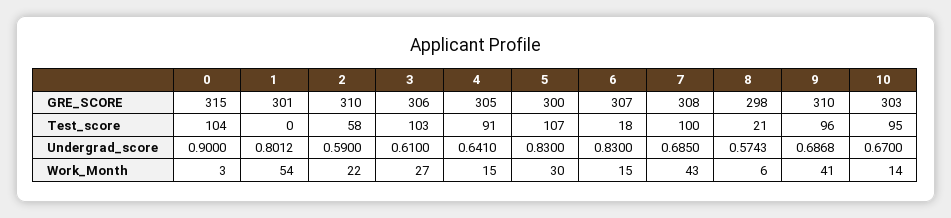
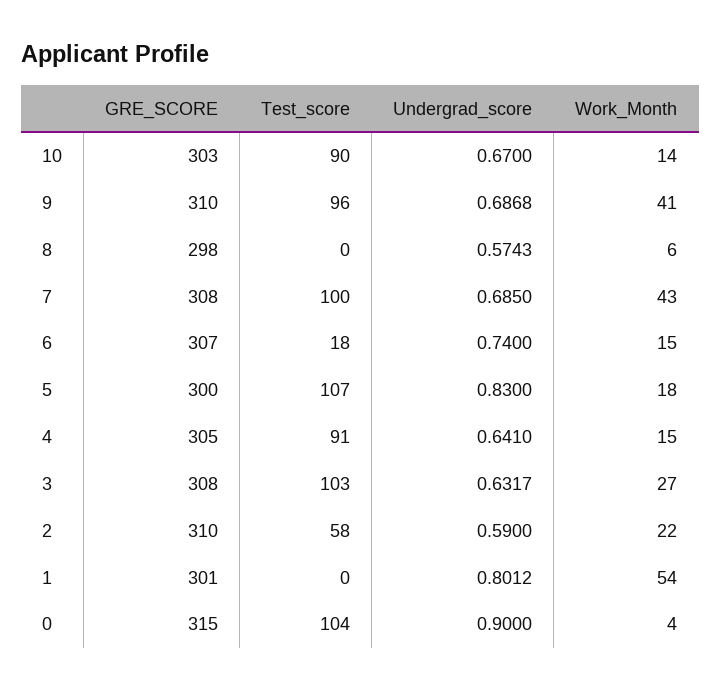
  {
    "0": {
      "GRE_SCORE": 315,
      "Test_score": 104,
      "Undergrad_score": 0.9,
-     "Work_Month": 3
+     "Work_Month": 4
    },
    "1": {
      "GRE_SCORE": 301,
      "Test_score": 0,
      "Undergrad_score": 0.8012,
      "Work_Month": 54
    },
    "2": {
      "GRE_SCORE": 310,
      "Test_score": 58,
      "Undergrad_score": 0.59,
      "Work_Month": 22
    },
    "3": {
-     "GRE_SCORE": 306,
+     "GRE_SCORE": 308,
      "Test_score": 103,
-     "Undergrad_score": 0.61,
+     "Undergrad_score": 0.6317,
      "Work_Month": 27
    },
    "4": {
      "GRE_SCORE": 305,
      "Test_score": 91,
      "Undergrad_score": 0.641,
      "Work_Month": 15
    },
    "5": {
      "GRE_SCORE": 300,
      "Test_score": 107,
      "Undergrad_score": 0.83,
-     "Work_Month": 30
+     "Work_Month": 18
    },
    "6": {
      "GRE_SCORE": 307,
      "Test_score": 18,
-     "Undergrad_score": 0.83,
+     "Undergrad_score": 0.74,
      "Work_Month": 15
    },
    "7": {
      "GRE_SCORE": 308,
      "Test_score": 100,
      "Undergrad_score": 0.685,
      "Work_Month": 43
    },
    "8": {
      "GRE_SCORE": 298,
-     "Test_score": 21,
+     "Test_score": 0,
      "Undergrad_score": 0.5743,
      "Work_Month": 6
    },
    "9": {
      "GRE_SCORE": 310,
      "Test_score": 96,
      "Undergrad_score": 0.6868,
      "Work_Month": 41
    },
    "10": {
      "GRE_SCORE": 303,
-     "Test_score": 95,
+     "Test_score": 90,
      "Undergrad_score": 0.67,
      "Work_Month": 14
    }
  }

